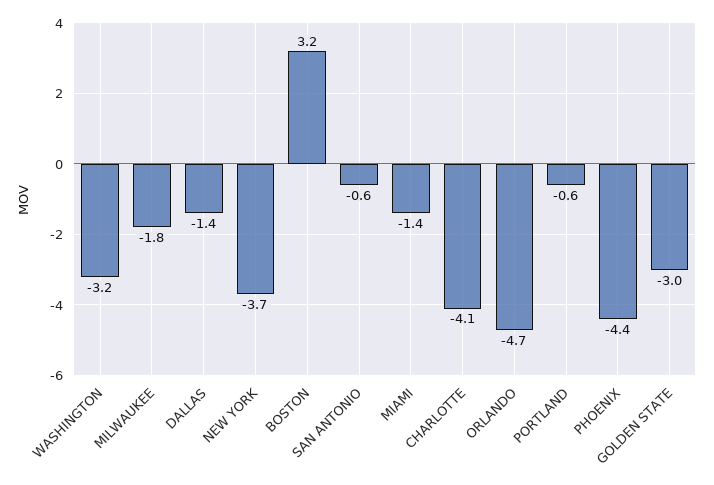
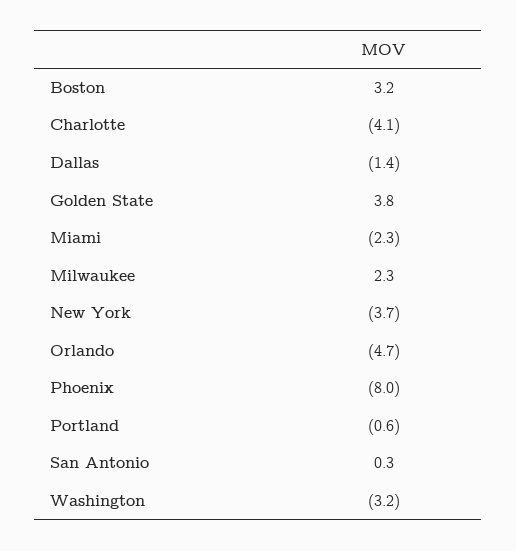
  {
    "WASHINGTON": -3.2,
-   "MILWAUKEE": -1.8,
+   "MILWAUKEE": 2.3,
    "DALLAS": -1.4,
    "NEW YORK": -3.7,
    "BOSTON": 3.2,
-   "SAN ANTONIO": -0.6,
+   "SAN ANTONIO": 0.3,
-   "MIAMI": -1.4,
+   "MIAMI": -2.3,
    "CHARLOTTE": -4.1,
    "ORLANDO": -4.7,
    "PORTLAND": -0.6,
-   "PHOENIX": -4.4,
+   "PHOENIX": -8,
-   "GOLDEN STATE": -3
+   "GOLDEN STATE": 3.8
  }

